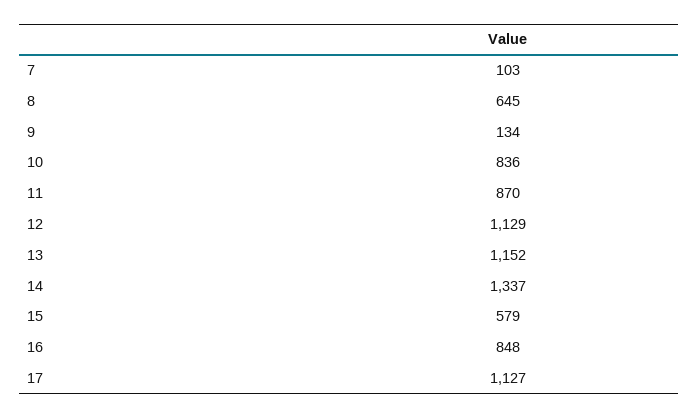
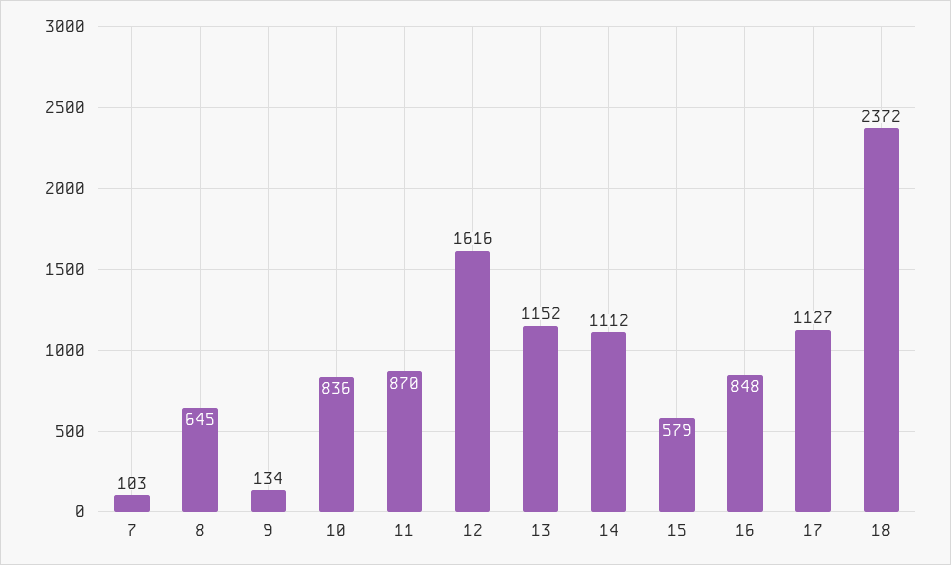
  {
    "7": 103,
    "8": 645,
    "9": 134,
    "10": 836,
    "11": 870,
-   "12": 1129,
+   "12": 1616,
    "13": 1152,
-   "14": 1337,
+   "14": 1112,
    "15": 579,
    "16": 848,
-   "17": 1127
+   "17": 1127,
+   "18": 2372
  }

